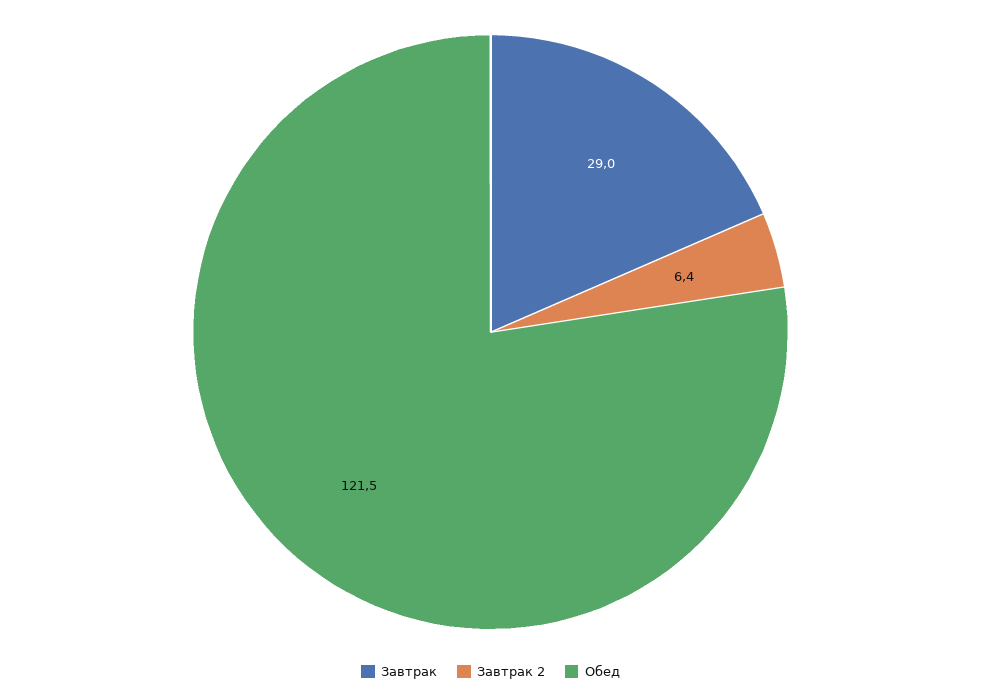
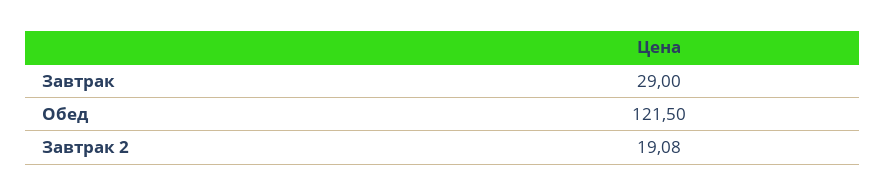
  {
    "Завтрак": 29,
-   "Завтрак 2": 6.4,
+   "Завтрак 2": 19.08,
    "Обед": 121.5
  }

